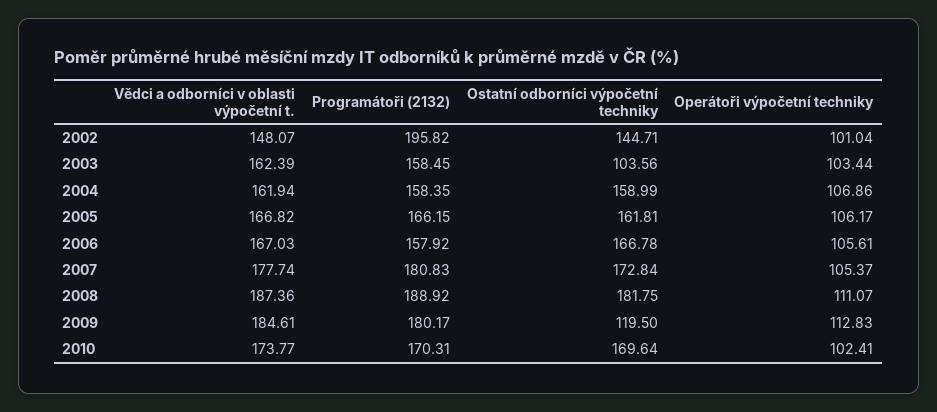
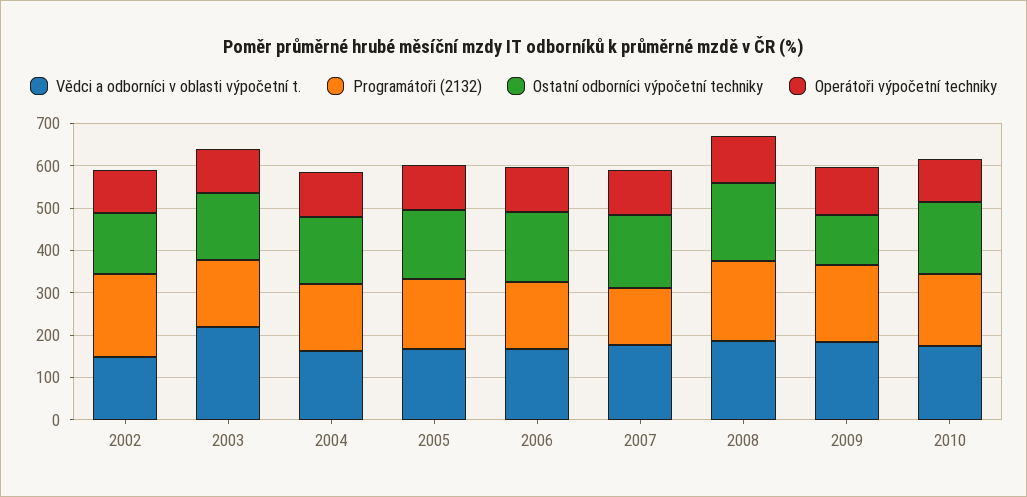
  {
    "Vědci a odborníci v oblasti výpočetní t.": {
      "2002": 148.07,
-     "2003": 162.39,
+     "2003": 220,
      "2004": 161.94,
      "2005": 166.82,
      "2006": 167.03,
      "2007": 177.74,
      "2008": 187.36,
      "2009": 184.61,
      "2010": 173.77
    },
    "Programátoři (2132)": {
      "2002": 195.82,
      "2003": 158.45,
      "2004": 158.35,
      "2005": 166.15,
      "2006": 157.92,
-     "2007": 180.83,
+     "2007": 140,
      "2008": 188.92,
      "2009": 180.17,
      "2010": 170.31
    },
    "Ostatní odborníci výpočetní techniky": {
      "2002": 144.71,
-     "2003": 103.56,
+     "2003": 160,
      "2004": 158.99,
      "2005": 161.81,
      "2006": 166.78,
      "2007": 172.84,
      "2008": 181.75,
      "2009": 119.5,
      "2010": 169.64
    },
    "Operátoři výpočetní techniky": {
      "2002": 101.04,
      "2003": 103.44,
      "2004": 106.86,
      "2005": 106.17,
      "2006": 105.61,
      "2007": 105.37,
      "2008": 111.07,
      "2009": 112.83,
      "2010": 102.41
    }
  }

